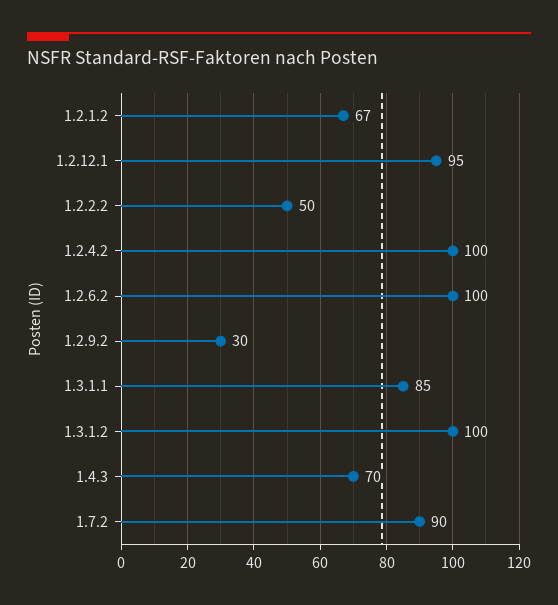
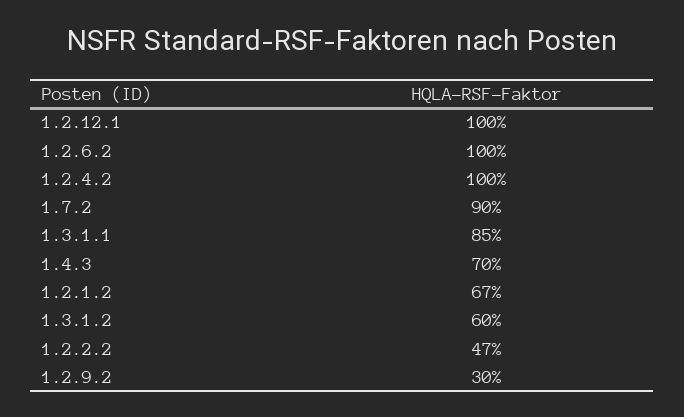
  {
    "1.2.1.2": 67,
-   "1.2.12.1": 95,
+   "1.2.12.1": 100,
-   "1.2.2.2": 50,
+   "1.2.2.2": 47,
    "1.2.4.2": 100,
    "1.2.6.2": 100,
    "1.2.9.2": 30,
    "1.3.1.1": 85,
-   "1.3.1.2": 100,
+   "1.3.1.2": 60,
    "1.4.3": 70,
    "1.7.2": 90
  }

